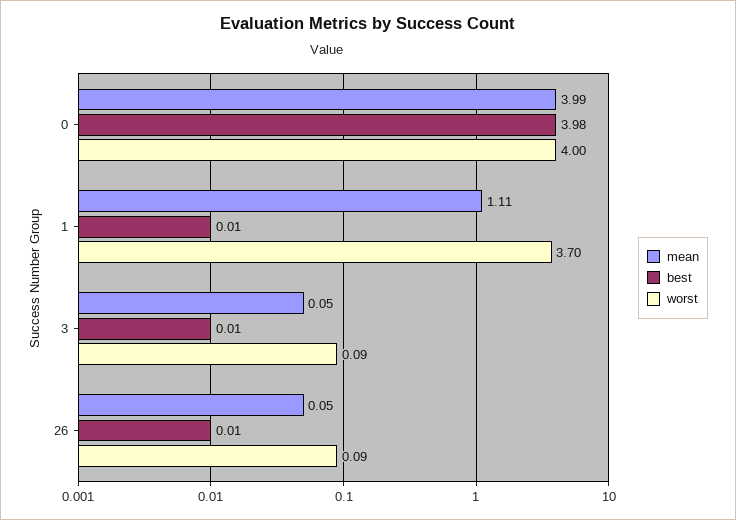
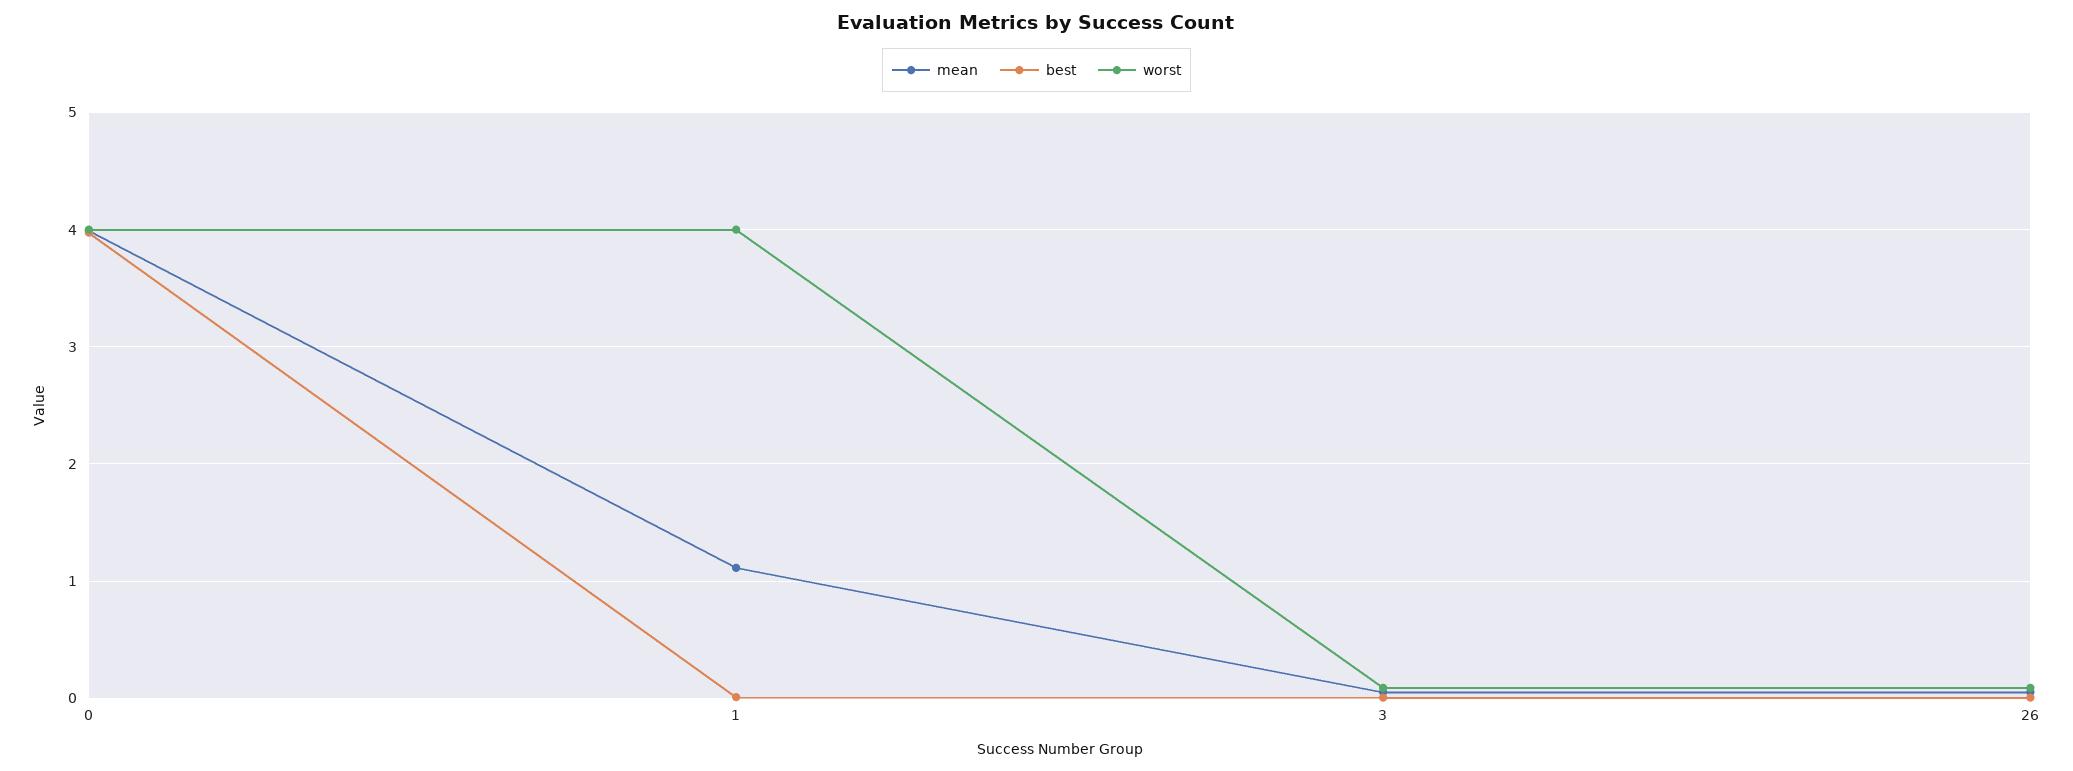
  {
    "mean": {
      "0": 3.99,
      "1": 1.11,
      "3": 0.05,
      "26": 0.05
    },
    "best": {
      "0": 3.98,
      "1": 0.01,
      "3": 0.01,
      "26": 0.01
    },
    "worst": {
      "0": 4,
-     "1": 3.7,
+     "1": 4,
      "3": 0.09,
      "26": 0.09
    }
  }

